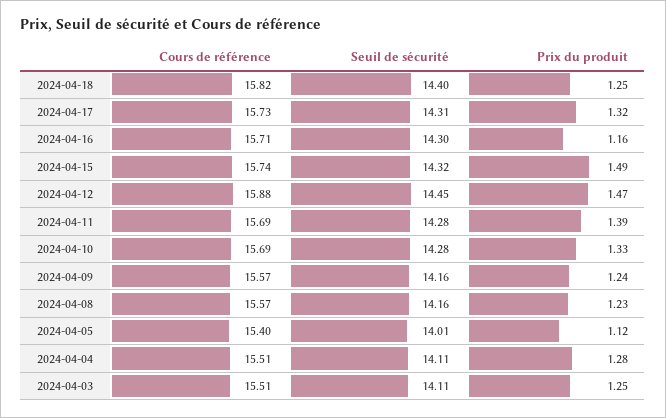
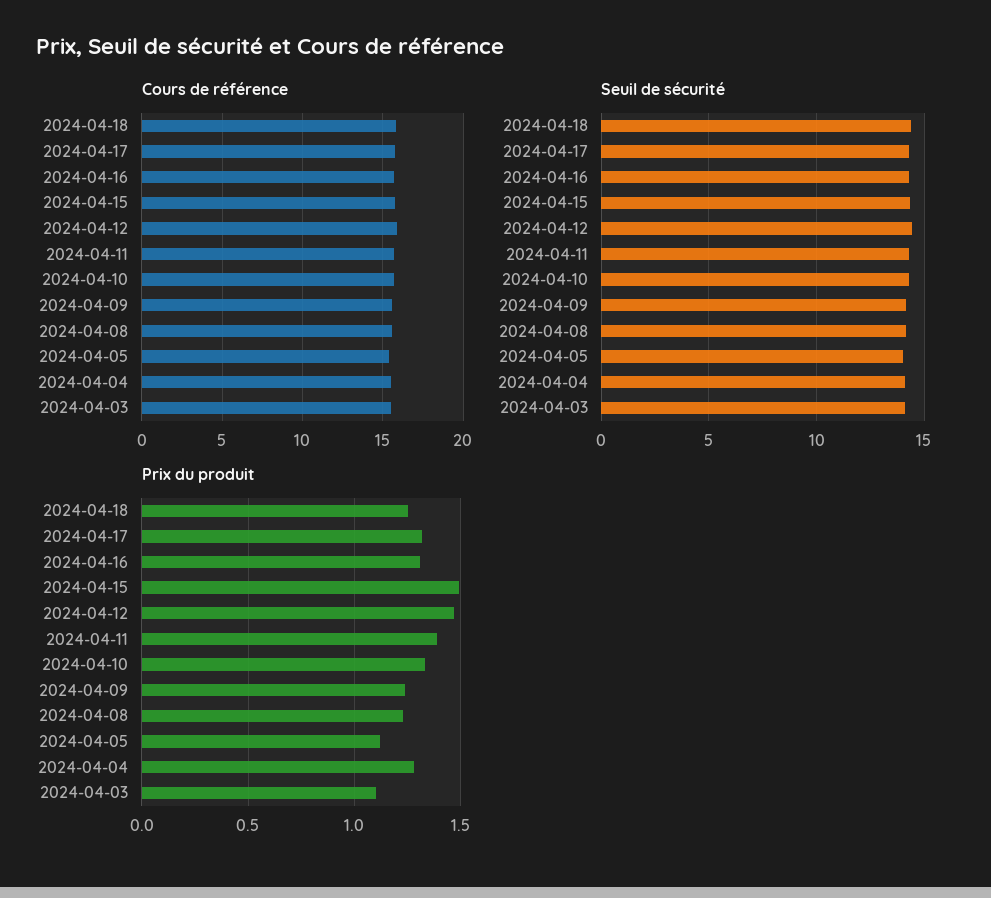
  {
    "Cours de référence": {
      "2024-04-18": 15.82,
      "2024-04-17": 15.73,
      "2024-04-16": 15.71,
      "2024-04-15": 15.74,
      "2024-04-12": 15.88,
      "2024-04-11": 15.69,
      "2024-04-10": 15.69,
      "2024-04-09": 15.57,
      "2024-04-08": 15.57,
      "2024-04-05": 15.4,
      "2024-04-04": 15.51,
      "2024-04-03": 15.51
    },
    "Seuil de sécurité": {
      "2024-04-18": 14.4,
      "2024-04-17": 14.31,
      "2024-04-16": 14.3,
      "2024-04-15": 14.32,
      "2024-04-12": 14.45,
      "2024-04-11": 14.28,
      "2024-04-10": 14.28,
      "2024-04-09": 14.16,
      "2024-04-08": 14.16,
      "2024-04-05": 14.01,
      "2024-04-04": 14.11,
      "2024-04-03": 14.11
    },
    "Prix du produit": {
      "2024-04-18": 1.25,
      "2024-04-17": 1.32,
-     "2024-04-16": 1.16,
+     "2024-04-16": 1.3,
      "2024-04-15": 1.49,
      "2024-04-12": 1.47,
      "2024-04-11": 1.39,
      "2024-04-10": 1.33,
      "2024-04-09": 1.24,
      "2024-04-08": 1.23,
      "2024-04-05": 1.12,
      "2024-04-04": 1.28,
-     "2024-04-03": 1.25
+     "2024-04-03": 1.1
    }
  }

